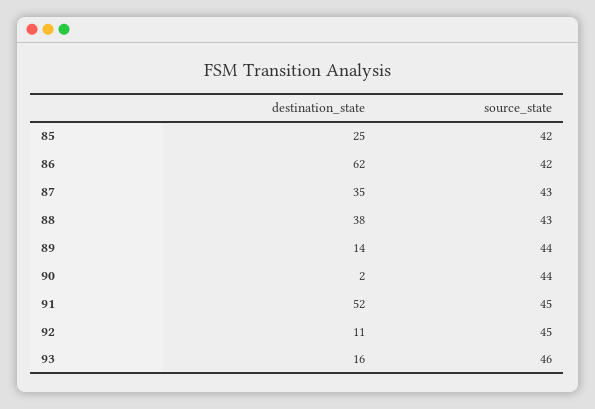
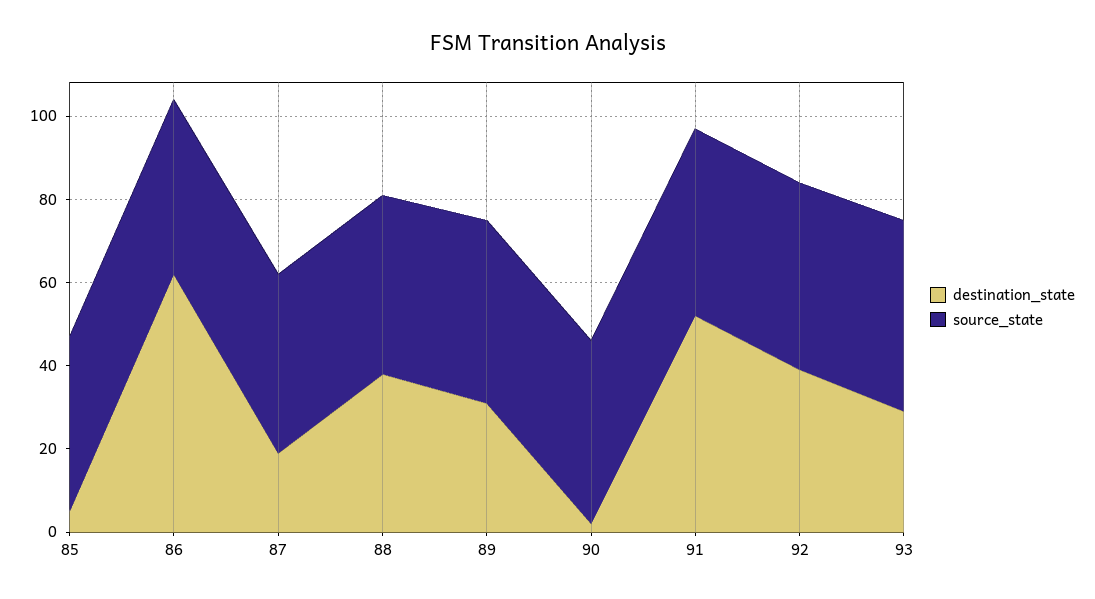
  {
    "destination_state": {
-     "85": 25,
+     "85": 5,
      "86": 62,
-     "87": 35,
+     "87": 20,
      "88": 38,
-     "89": 14,
+     "89": 30,
      "90": 2,
      "91": 52,
-     "92": 11,
+     "92": 40,
-     "93": 16
+     "93": 30
    },
    "source_state": {
      "85": 42,
      "86": 42,
      "87": 43,
      "88": 43,
      "89": 44,
      "90": 44,
      "91": 45,
      "92": 45,
      "93": 46
    }
  }

